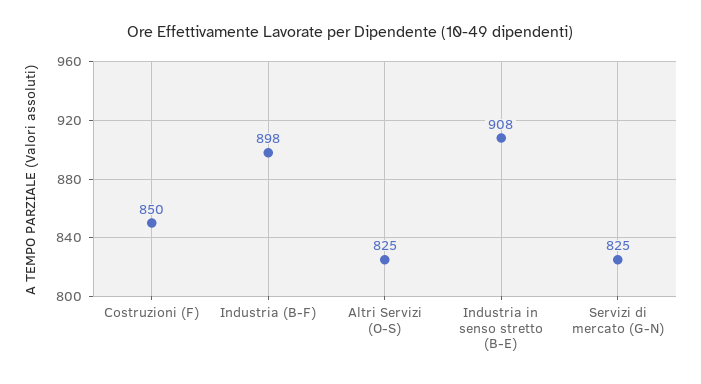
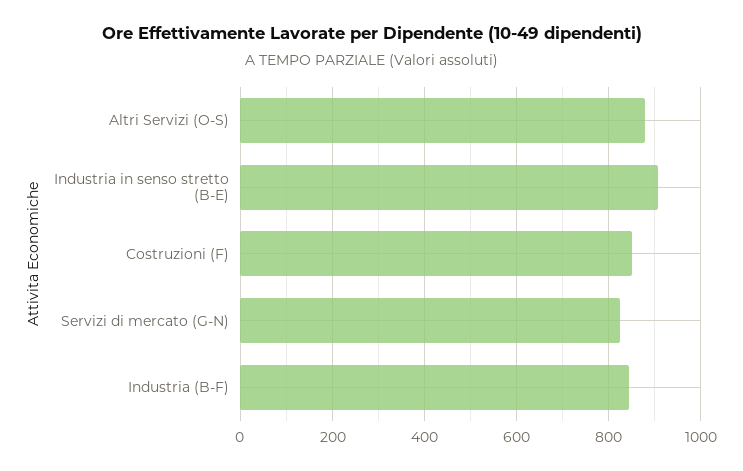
  {
    "Costruzioni (F)": 850,
-   "Industria (B-F)": 898,
+   "Industria (B-F)": 840,
-   "Altri Servizi (O-S)": 825,
+   "Altri Servizi (O-S)": 880,
    "Industria in senso stretto (B-E)": 908,
    "Servizi di mercato (G-N)": 825
  }

